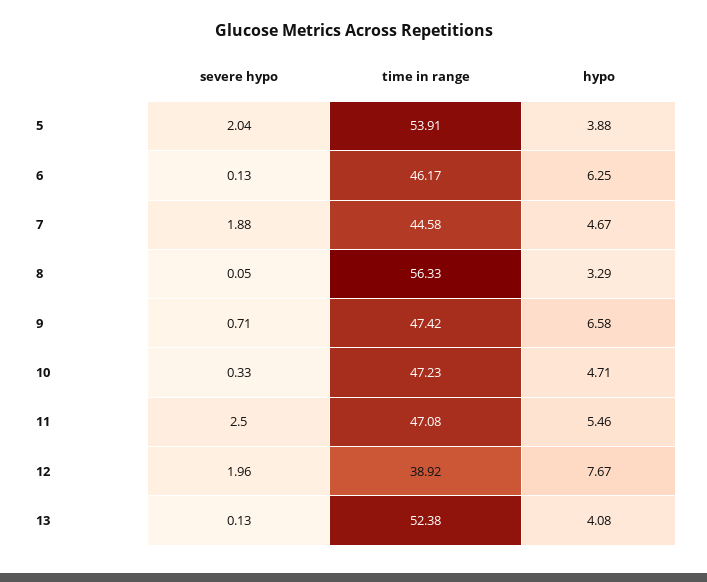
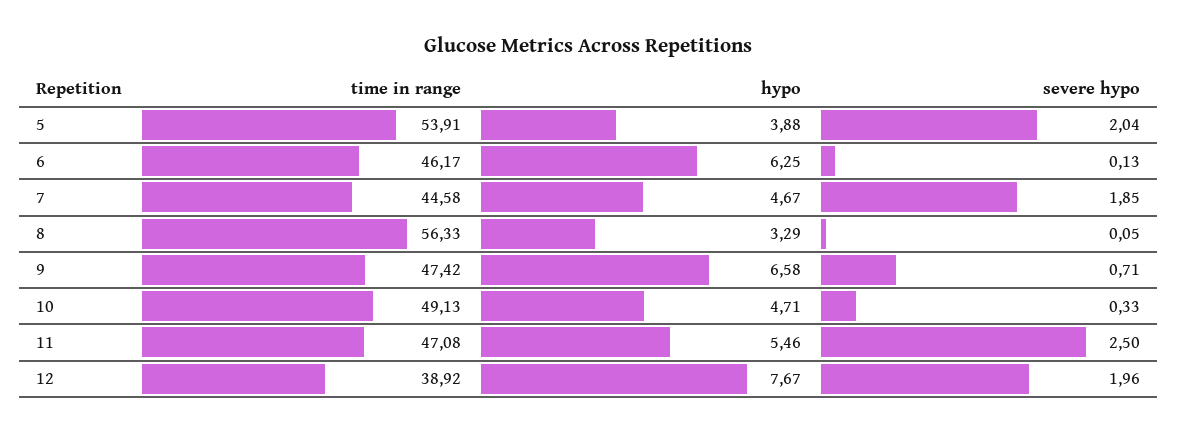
  {
    "severe hypo": {
      "5": 2.04,
      "6": 0.13,
-     "7": 1.88,
+     "7": 1.85,
      "8": 0.05,
      "9": 0.71,
      "10": 0.33,
      "11": 2.5,
-     "12": 1.96,
+     "12": 1.96
-     "13": 0.13
    },
    "time in range": {
      "5": 53.91,
      "6": 46.17,
      "7": 44.58,
      "8": 56.33,
      "9": 47.42,
-     "10": 47.23,
+     "10": 49.13,
      "11": 47.08,
-     "12": 38.92,
+     "12": 38.92
-     "13": 52.38
    },
    "hypo": {
      "5": 3.88,
      "6": 6.25,
      "7": 4.67,
      "8": 3.29,
      "9": 6.58,
      "10": 4.71,
      "11": 5.46,
-     "12": 7.67,
+     "12": 7.67
-     "13": 4.08
    }
  }

